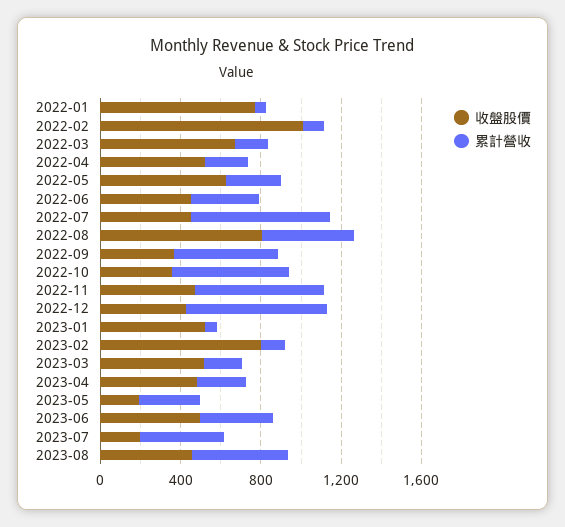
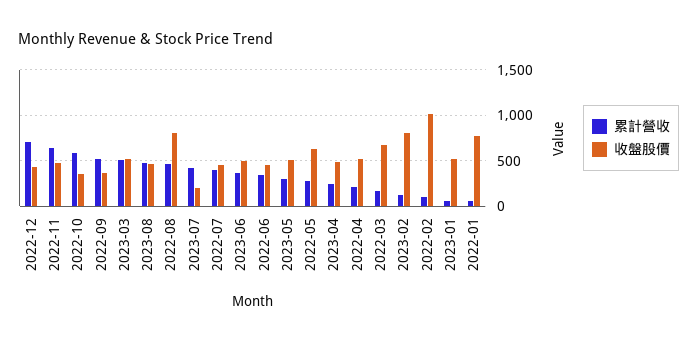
  {
    "收盤股價": {
      "2022-01": 800,
      "2022-02": 1000,
      "2022-03": 700,
      "2022-04": 500,
      "2022-05": 600,
      "2022-06": 500,
      "2022-07": 500,
      "2022-08": 800,
      "2022-09": 400,
      "2022-10": 400,
      "2022-11": 500,
      "2022-12": 400,
      "2023-01": 500,
      "2023-02": 800,
      "2023-03": 500,
      "2023-04": 500,
-     "2023-05": 200,
+     "2023-05": 500,
      "2023-06": 500,
      "2023-07": 200,
      "2023-08": 500
    },
    "累計營收": {
      "2022-01": 100,
      "2022-02": 100,
      "2022-03": 200,
      "2022-04": 200,
      "2022-05": 300,
      "2022-06": 300,
-     "2022-07": 700,
+     "2022-07": 400,
      "2022-08": 500,
      "2022-09": 500,
      "2022-10": 600,
      "2022-11": 600,
      "2022-12": 700,
      "2023-01": 100,
      "2023-02": 100,
-     "2023-03": 200,
+     "2023-03": 500,
      "2023-04": 200,
      "2023-05": 300,
      "2023-06": 400,
      "2023-07": 400,
      "2023-08": 500
    }
  }

